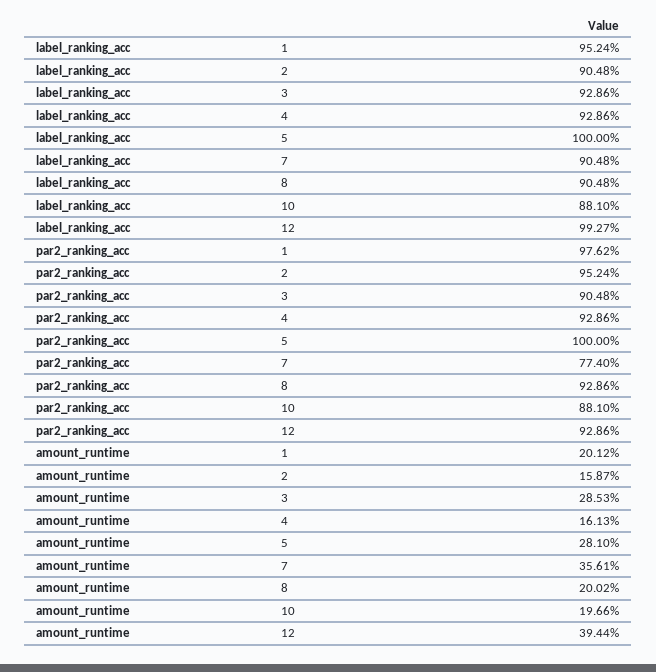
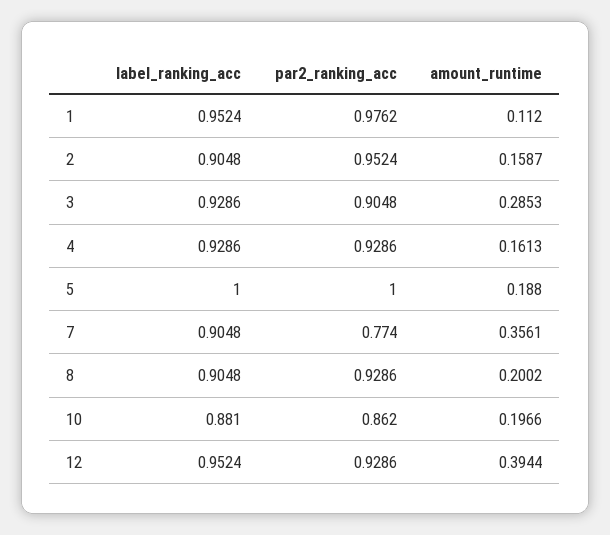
  {
    "label_ranking_acc": {
      "1": 0.9524,
      "2": 0.9048,
      "3": 0.9286,
      "4": 0.9286,
      "5": 1,
      "7": 0.9048,
      "8": 0.9048,
      "10": 0.881,
-     "12": 0.9927
+     "12": 0.9524
    },
    "par2_ranking_acc": {
      "1": 0.9762,
      "2": 0.9524,
      "3": 0.9048,
      "4": 0.9286,
      "5": 1,
      "7": 0.774,
      "8": 0.9286,
-     "10": 0.881,
+     "10": 0.862,
      "12": 0.9286
    },
    "amount_runtime": {
-     "1": 0.2012,
+     "1": 0.112,
      "2": 0.1587,
      "3": 0.2853,
      "4": 0.1613,
-     "5": 0.281,
+     "5": 0.188,
      "7": 0.3561,
      "8": 0.2002,
      "10": 0.1966,
      "12": 0.3944
    }
  }

